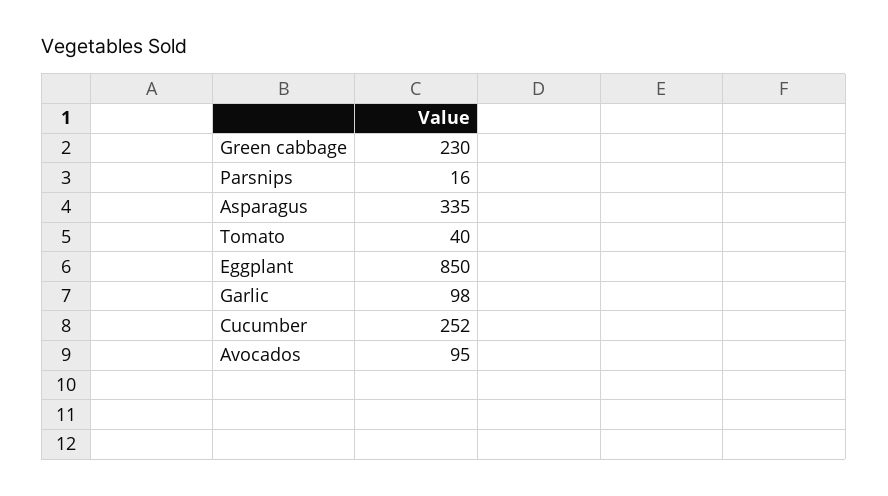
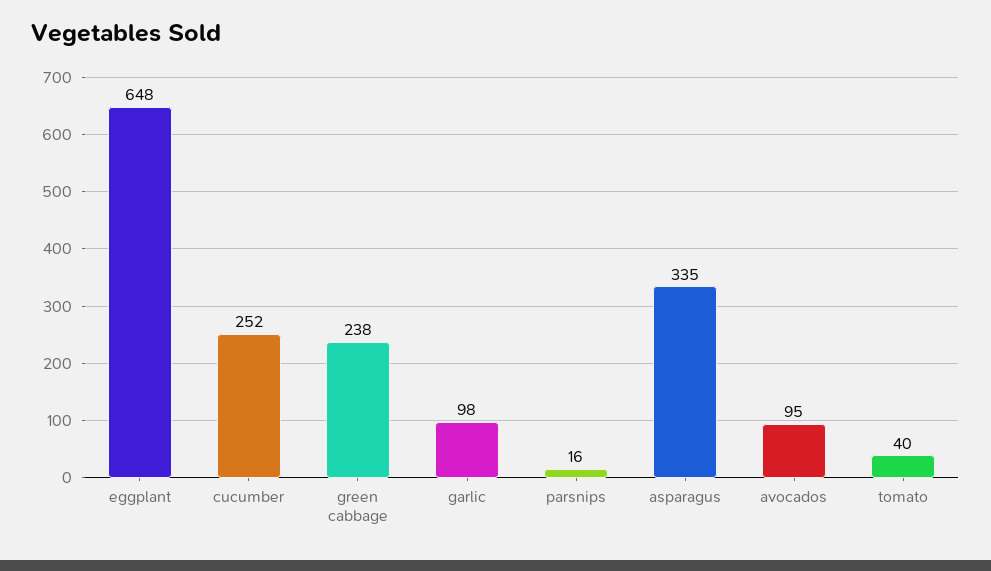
  {
-   "Green cabbage": 230,
+   "Green cabbage": 238,
    "Parsnips": 16,
    "Asparagus": 335,
    "Tomato": 40,
-   "Eggplant": 850,
+   "Eggplant": 648,
    "Garlic": 98,
    "Cucumber": 252,
    "Avocados": 95
  }

